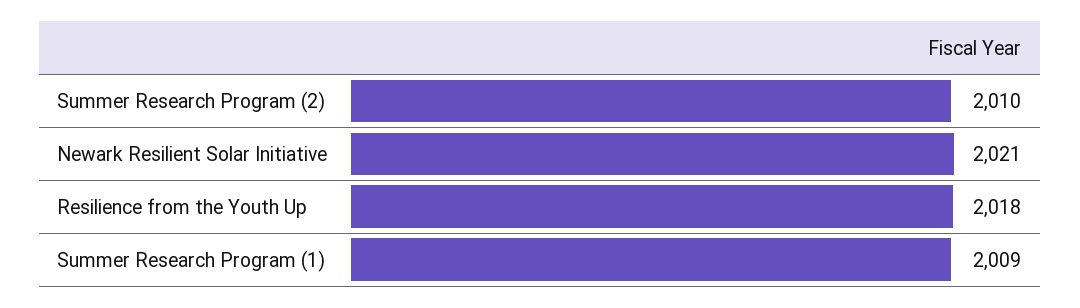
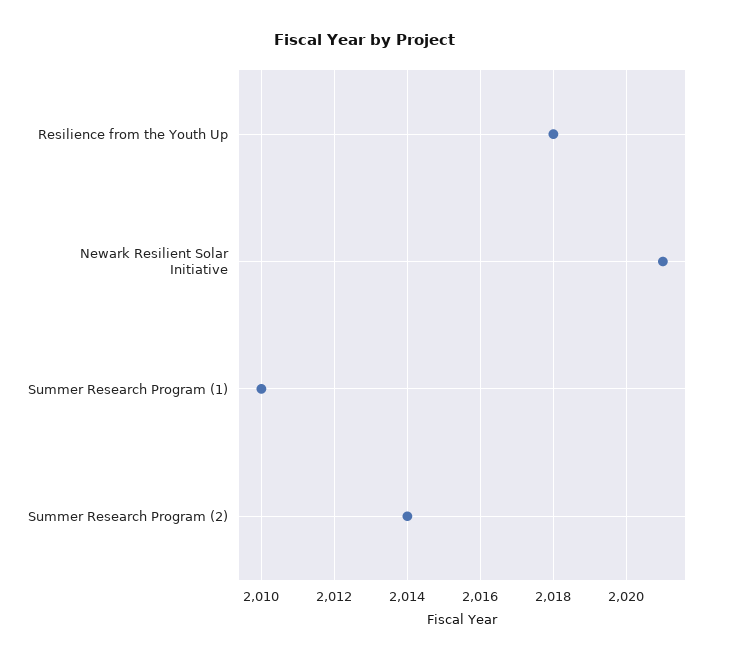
  {
-   "Summer Research Program (2)": 2010,
+   "Summer Research Program (2)": 2014,
    "Newark Resilient Solar Initiative": 2021,
    "Resilience from the Youth Up": 2018,
-   "Summer Research Program (1)": 2009
+   "Summer Research Program (1)": 2010
  }

